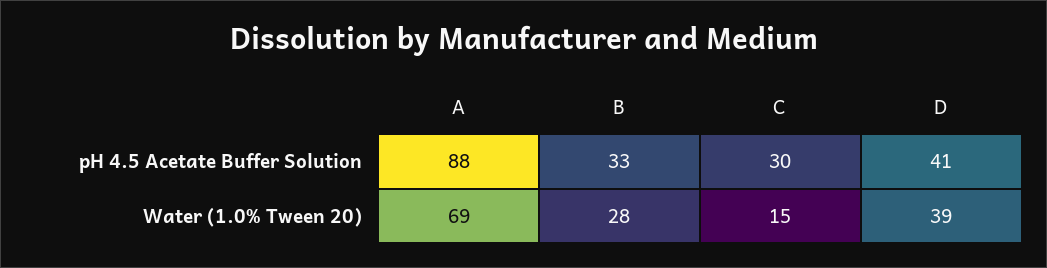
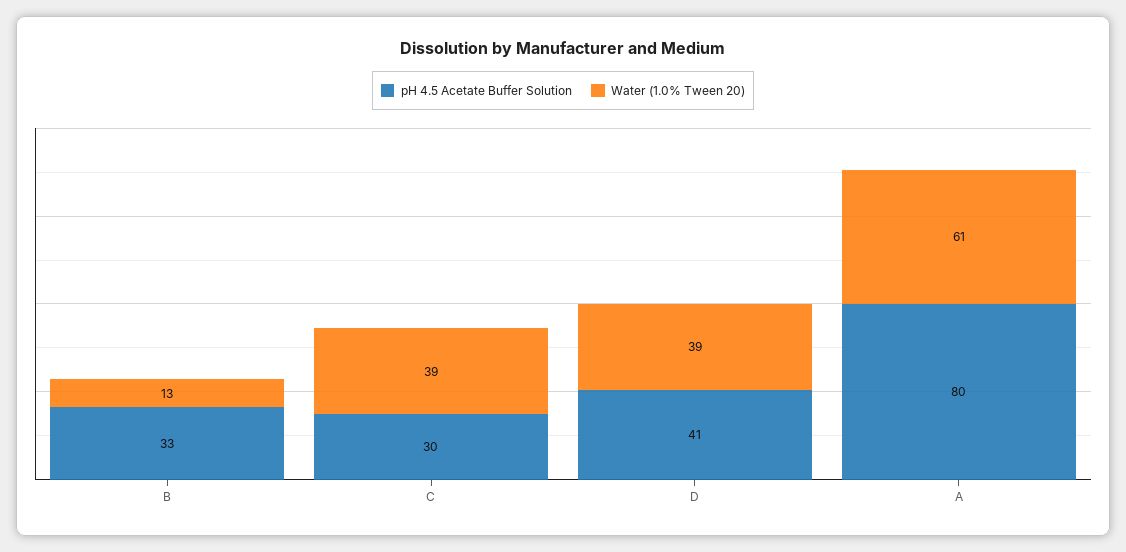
  {
    "pH 4.5 Acetate Buffer Solution": {
-     "A": 88,
+     "A": 80,
      "B": 33,
      "C": 30,
      "D": 41
    },
    "Water (1.0% Tween 20)": {
-     "A": 69,
+     "A": 61,
-     "B": 28,
+     "B": 13,
-     "C": 15,
+     "C": 39,
      "D": 39
    }
  }

